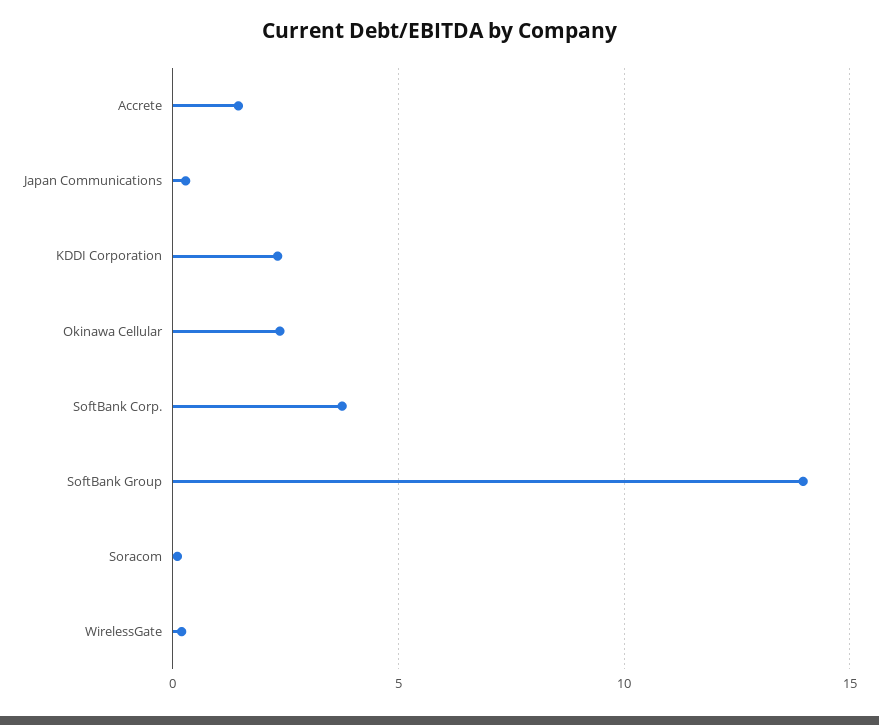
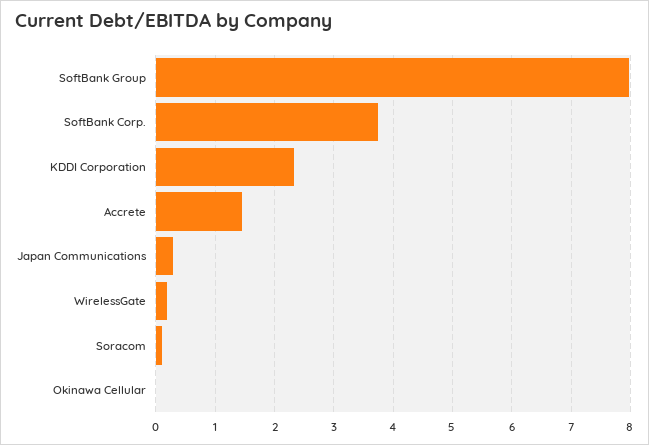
  {
    "Accrete": 1.4,
    "Japan Communications": 0.2,
    "KDDI Corporation": 2.4,
-   "Okinawa Cellular": 2.5,
+   "Okinawa Cellular": 0,
    "SoftBank Corp.": 3.8,
-   "SoftBank Group": 14,
+   "SoftBank Group": 8,
    "Soracom": 0.2,
    "WirelessGate": 0.2
  }

